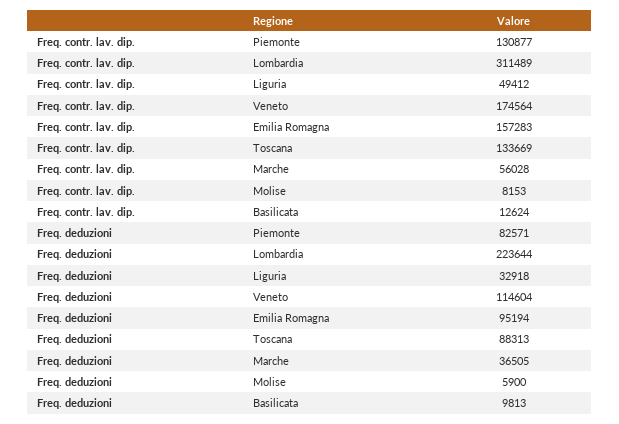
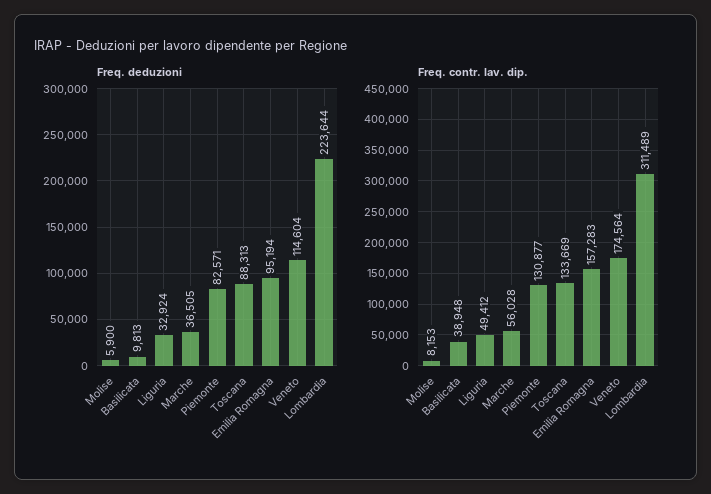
  {
    "Freq. contr. lav. dip.": {
      "Piemonte": 130877,
      "Lombardia": 311489,
      "Liguria": 49412,
      "Veneto": 174564,
      "Emilia Romagna": 157283,
      "Toscana": 133669,
      "Marche": 56028,
      "Molise": 8153,
-     "Basilicata": 12624
+     "Basilicata": 38948
    },
    "Freq. deduzioni": {
      "Piemonte": 82571,
      "Lombardia": 223644,
-     "Liguria": 32918,
+     "Liguria": 32924,
      "Veneto": 114604,
      "Emilia Romagna": 95194,
      "Toscana": 88313,
      "Marche": 36505,
      "Molise": 5900,
      "Basilicata": 9813
    }
  }

